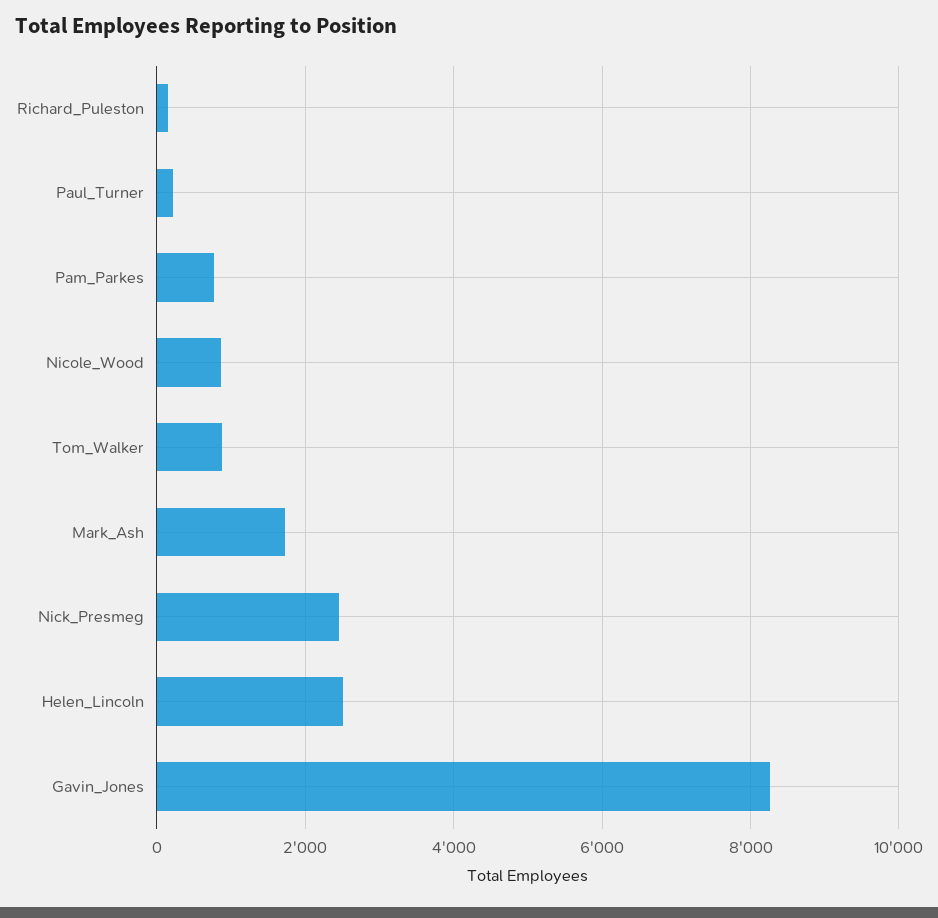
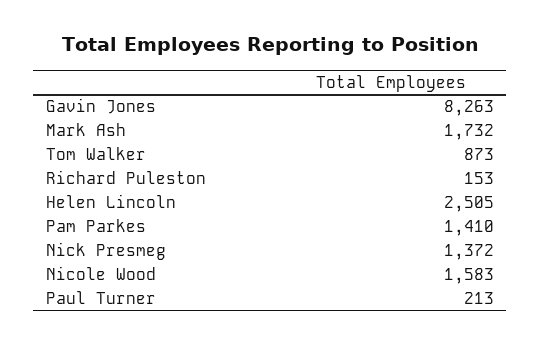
  {
    "Richard_Puleston": 153,
    "Paul_Turner": 213,
-   "Pam_Parkes": 800,
+   "Pam_Parkes": 1410,
-   "Nicole_Wood": 800,
+   "Nicole_Wood": 1583,
    "Tom_Walker": 873,
    "Mark_Ash": 1732,
-   "Nick_Presmeg": 2400,
+   "Nick_Presmeg": 1372,
    "Helen_Lincoln": 2505,
    "Gavin_Jones": 8263
  }

